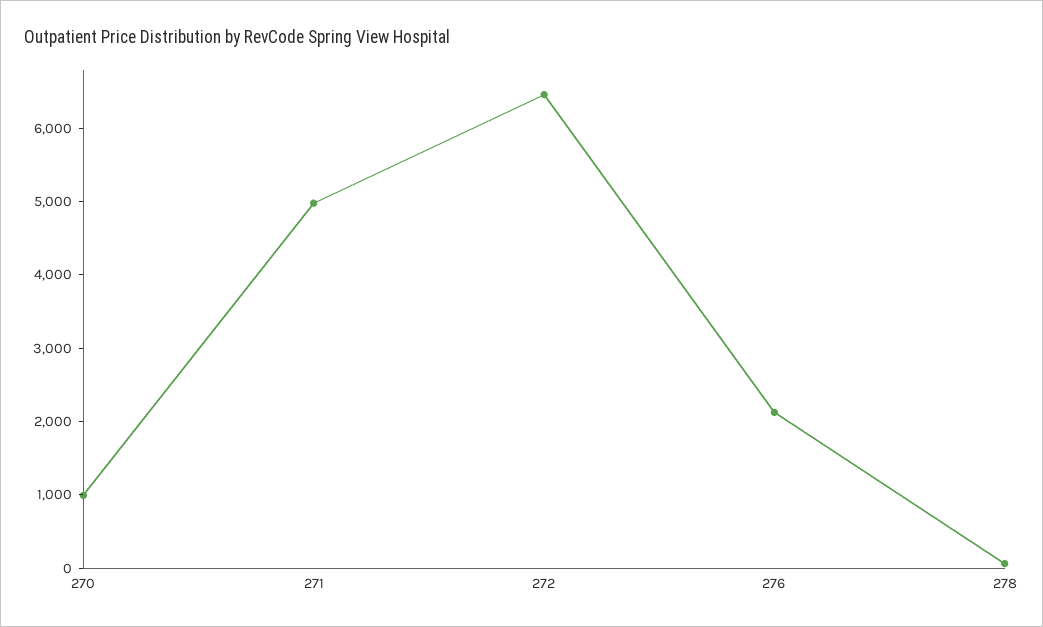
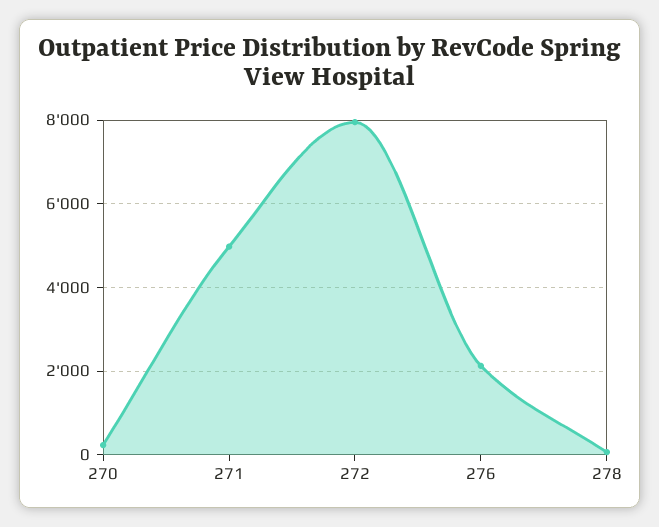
  {
-   "270": 1000,
+   "270": 200,
    "271": 5000,
-   "272": 6400,
+   "272": 8000,
    "276": 2200,
    "278": 0
  }

